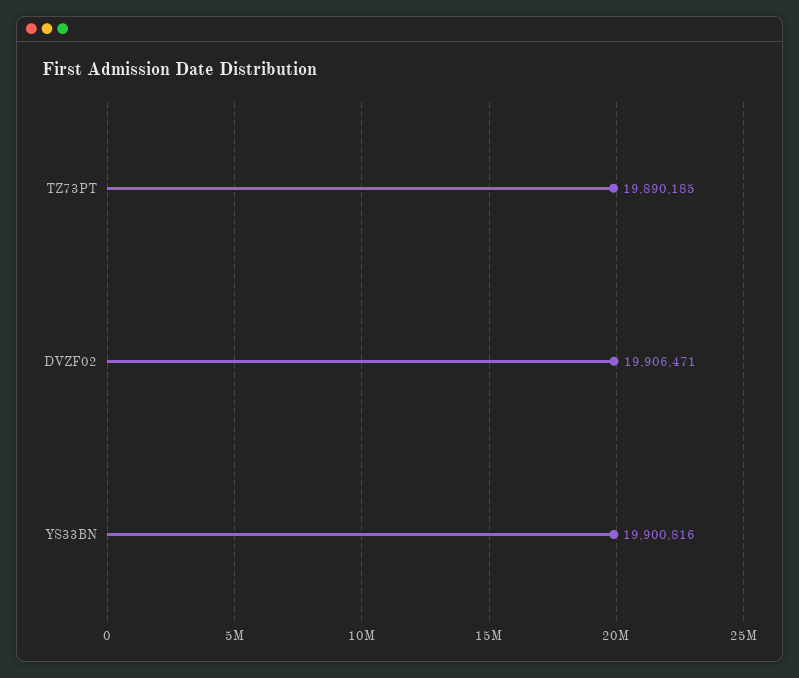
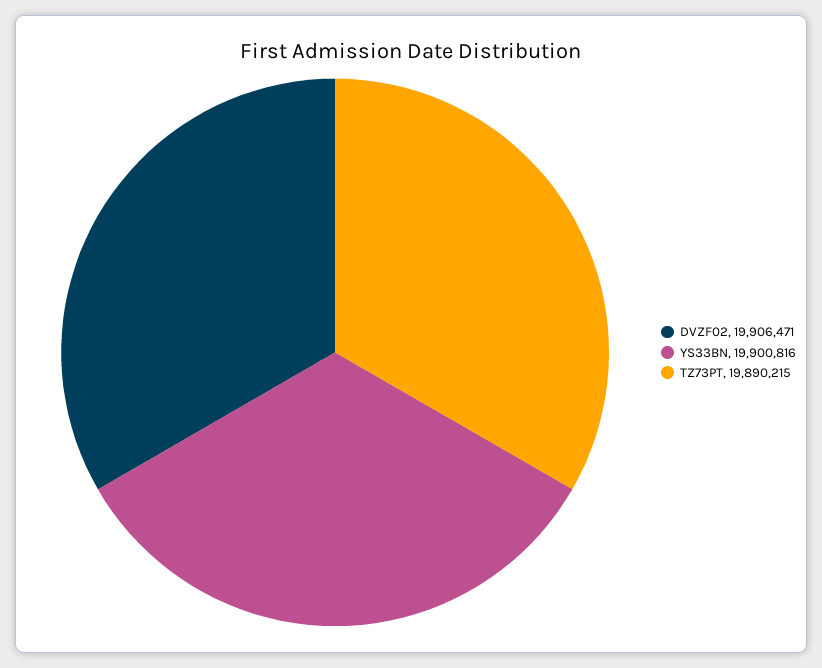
  {
-   "TZ73PT": 19890185,
+   "TZ73PT": 19890215,
    "DVZF02": 19906471,
    "YS33BN": 19900816
  }

